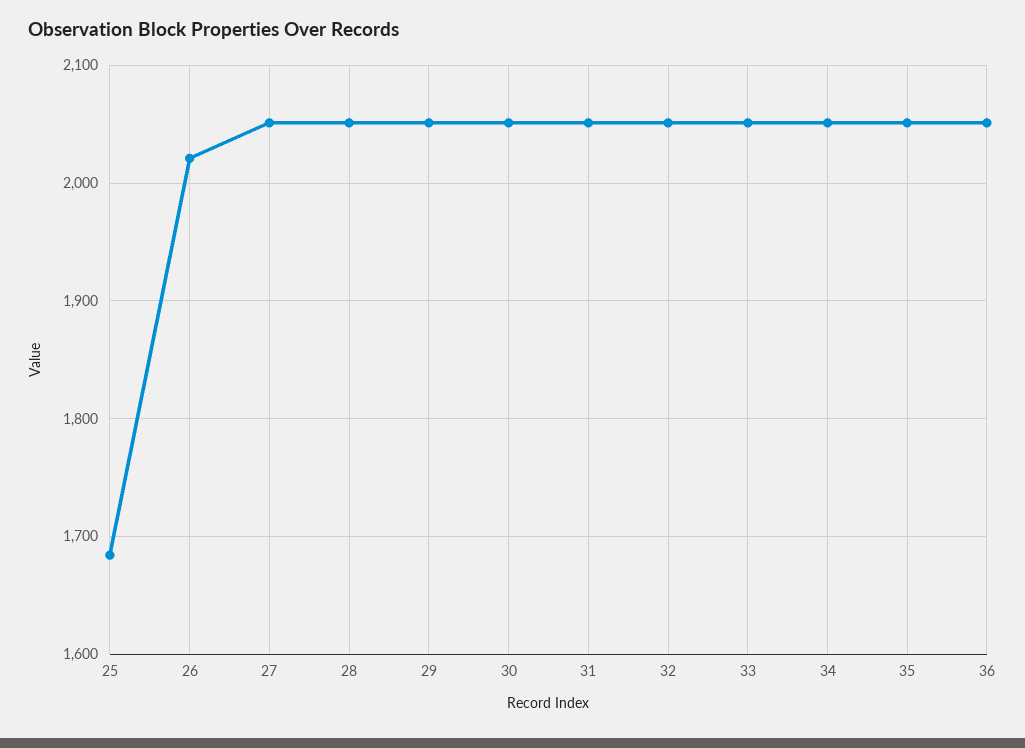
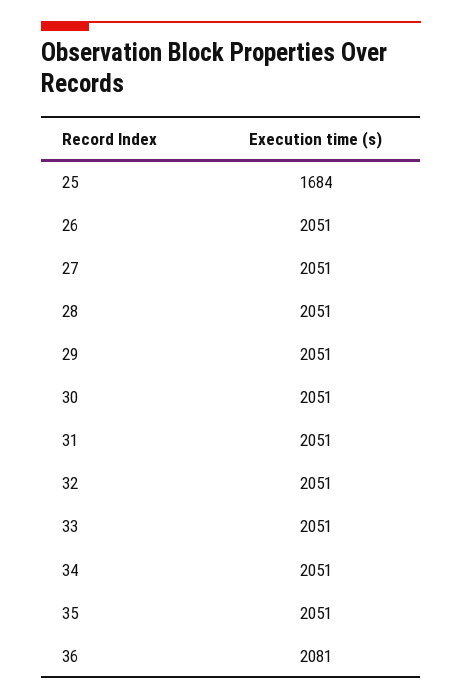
  {
    "25": 1684,
-   "26": 2020,
+   "26": 2051,
    "27": 2051,
    "28": 2051,
    "29": 2051,
    "30": 2051,
    "31": 2051,
    "32": 2051,
    "33": 2051,
    "34": 2051,
    "35": 2051,
-   "36": 2050
+   "36": 2081
  }

